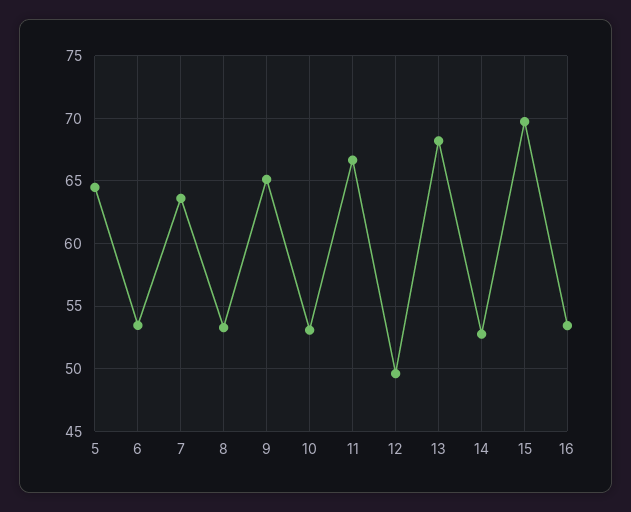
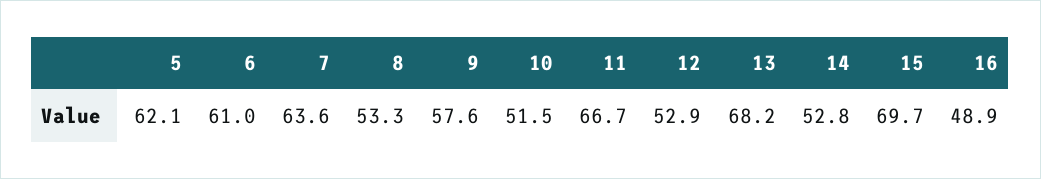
  {
-   "5": 64.5,
+   "5": 62.1,
-   "6": 53.5,
+   "6": 61,
    "7": 63.6,
    "8": 53.3,
-   "9": 65,
+   "9": 57.6,
-   "10": 53,
+   "10": 51.5,
    "11": 66.7,
-   "12": 49.5,
+   "12": 52.9,
    "13": 68.2,
    "14": 52.8,
    "15": 69.7,
-   "16": 53.5
+   "16": 48.9
  }

